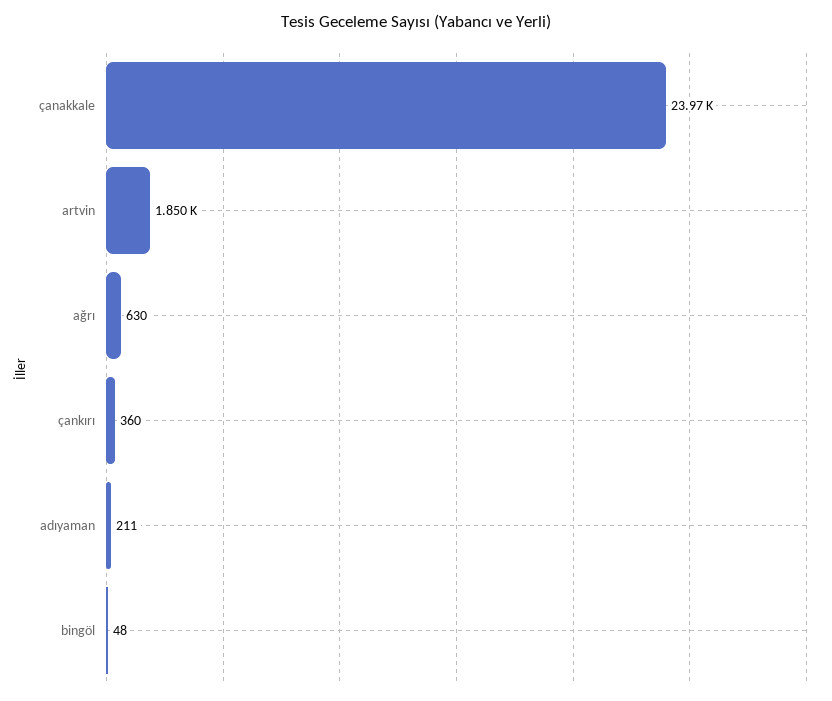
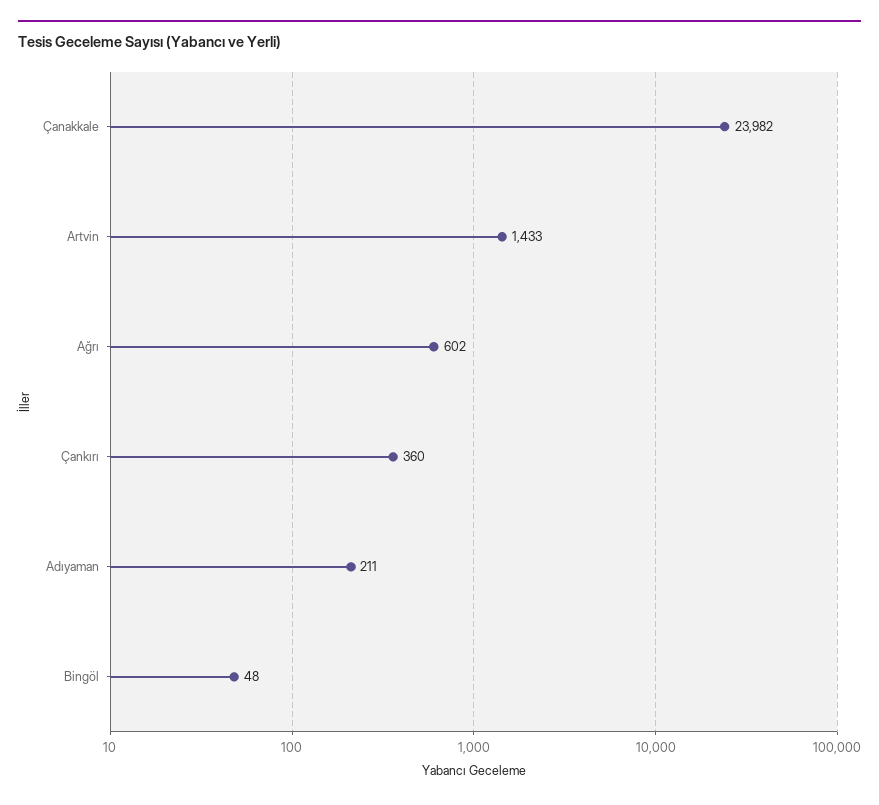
  {
-   "çanakkale": 23970,
+   "çanakkale": 23982,
-   "artvin": 1850,
+   "artvin": 1433,
-   "ağrı": 630,
+   "ağrı": 602,
    "çankırı": 360,
    "adıyaman": 211,
    "bingöl": 48
  }

